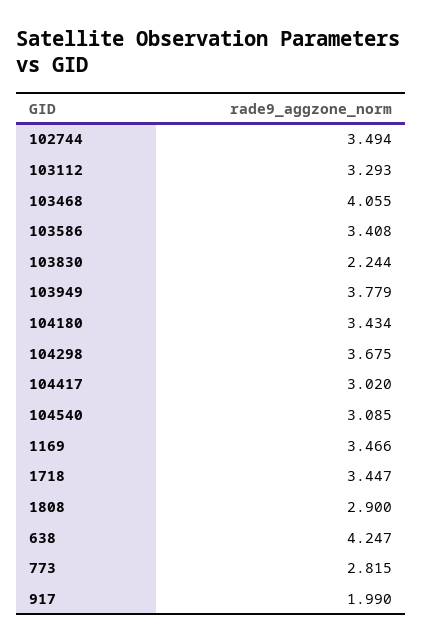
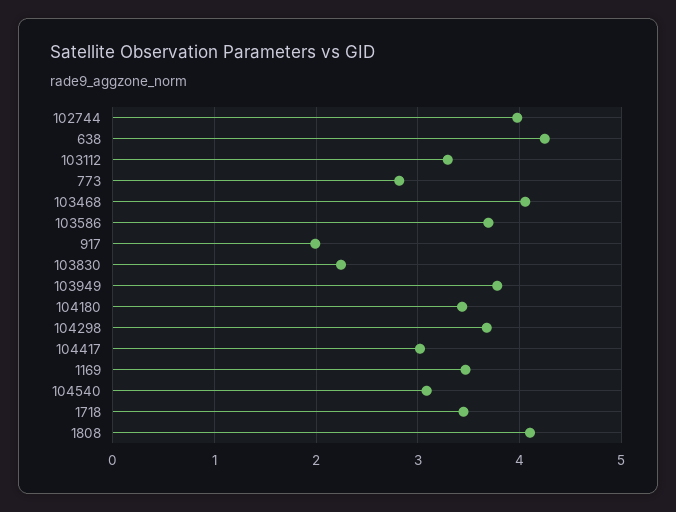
  {
-   "102744": 3.494,
+   "102744": 4,
    "103112": 3.293,
    "103468": 4.055,
-   "103586": 3.408,
+   "103586": 3.7,
    "103830": 2.244,
    "103949": 3.779,
    "104180": 3.434,
    "104298": 3.675,
    "104417": 3.02,
    "104540": 3.085,
    "1169": 3.466,
    "1718": 3.447,
-   "1808": 2.9,
+   "1808": 4.1,
    "638": 4.247,
    "773": 2.815,
    "917": 1.99
  }

